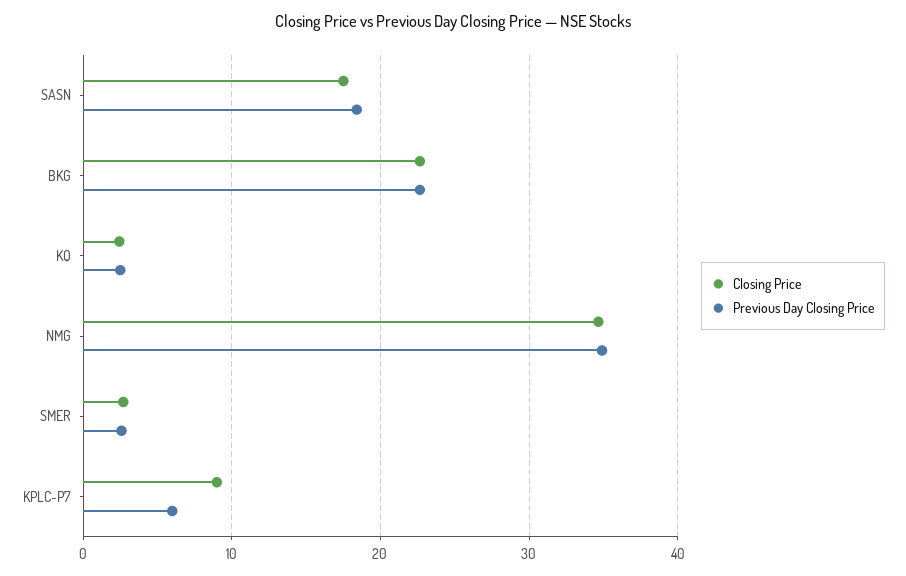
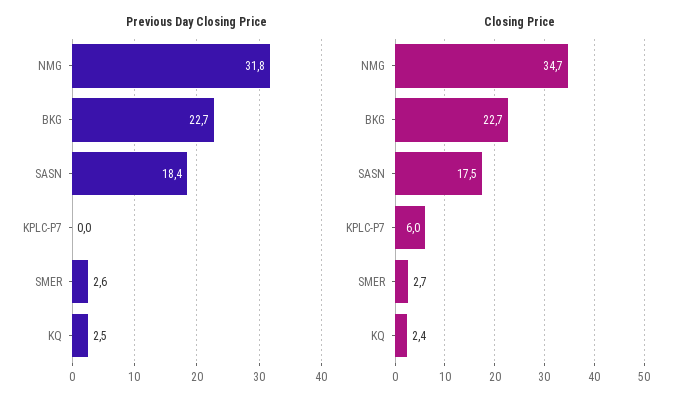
  {
    "Closing Price": {
      "SASN": 17.5,
      "BKG": 22.7,
      "KQ": 2.4,
      "NMG": 34.7,
      "SMER": 2.7,
-     "KPLC-P7": 9
+     "KPLC-P7": 6
    },
    "Previous Day Closing Price": {
      "SASN": 18.4,
      "BKG": 22.7,
      "KQ": 2.5,
-     "NMG": 35,
+     "NMG": 31.8,
      "SMER": 2.6,
-     "KPLC-P7": 6
+     "KPLC-P7": 0
    }
  }

